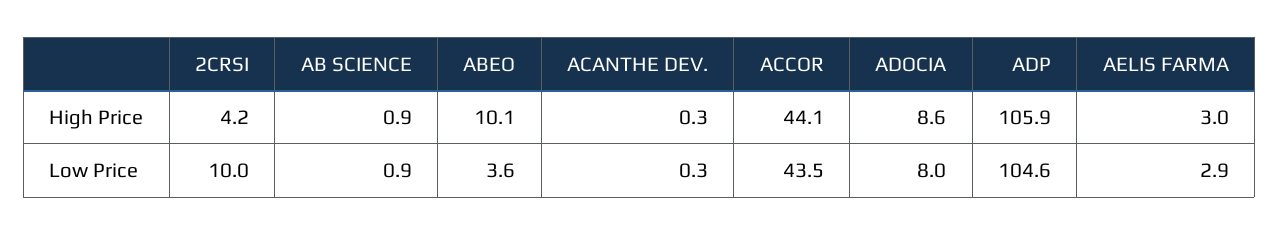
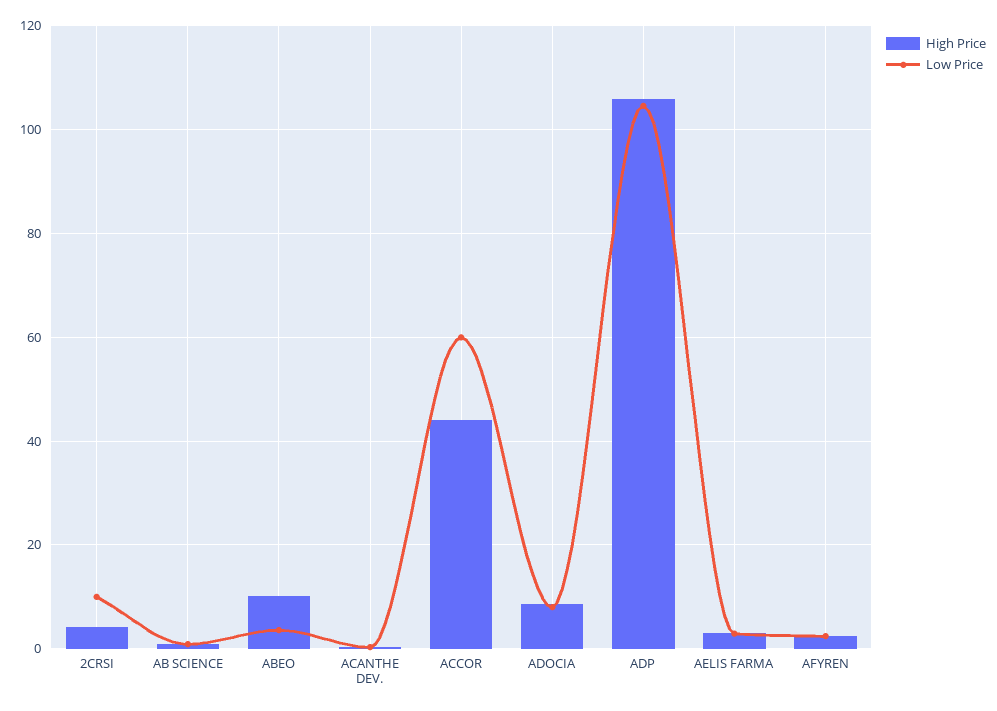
  {
    "High Price": {
      "2CRSI": 4.2,
      "AB SCIENCE": 0.9,
      "ABEO": 10.1,
      "ACANTHE DEV.": 0.3,
      "ACCOR": 44.1,
      "ADOCIA": 8.6,
      "ADP": 105.9,
-     "AELIS FARMA": 3
+     "AELIS FARMA": 3,
+     "AFYREN": 2
    },
    "Low Price": {
      "2CRSI": 10,
      "AB SCIENCE": 0.9,
      "ABEO": 3.6,
      "ACANTHE DEV.": 0.3,
-     "ACCOR": 43.5,
+     "ACCOR": 60,
      "ADOCIA": 8,
      "ADP": 104.6,
-     "AELIS FARMA": 2.9
+     "AELIS FARMA": 2.9,
+     "AFYREN": 2
    }
  }

